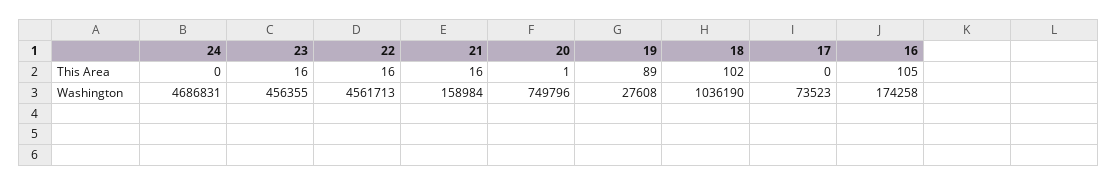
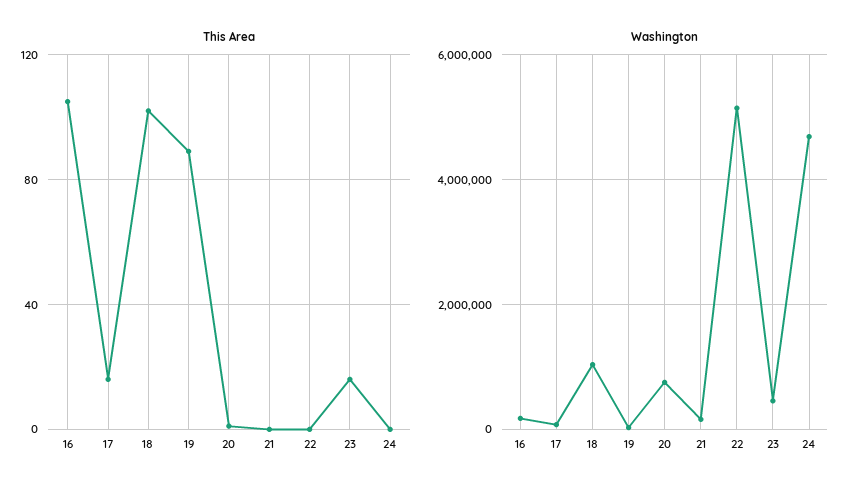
  {
    "This Area": {
      "24": 0,
      "23": 16,
-     "22": 16,
+     "22": 0,
-     "21": 16,
+     "21": 0,
      "20": 1,
      "19": 89,
      "18": 102,
-     "17": 0,
+     "17": 15,
      "16": 105
    },
    "Washington": {
      "24": 4686831,
      "23": 456355,
-     "22": 4561713,
+     "22": 5200000,
      "21": 158984,
      "20": 749796,
      "19": 27608,
      "18": 1036190,
      "17": 73523,
      "16": 174258
    }
  }

